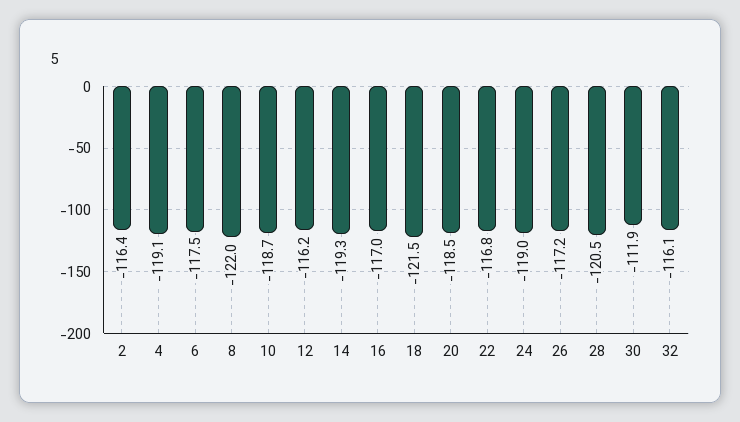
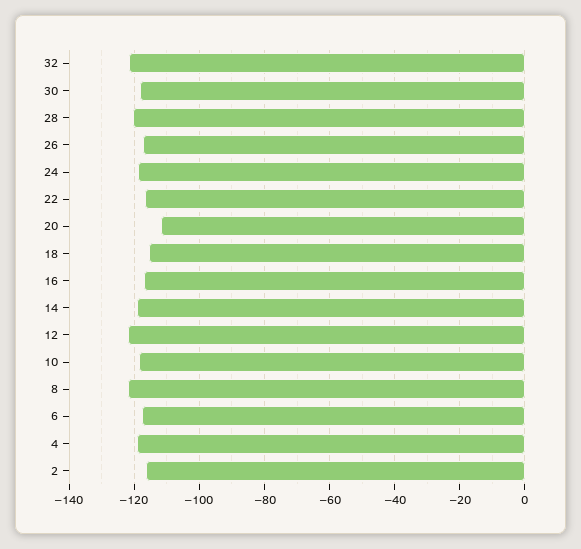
  {
    "2": -116.4,
    "4": -119.1,
    "6": -117.5,
    "8": -122,
    "10": -118.7,
-   "12": -116.2,
+   "12": -122,
    "14": -119.3,
    "16": -117,
-   "18": -121.5,
+   "18": -116,
-   "20": -118.5,
+   "20": -112,
    "22": -116.8,
    "24": -119,
    "26": -117.2,
    "28": -120.5,
-   "30": -111.9,
+   "30": -118,
-   "32": -116.1
+   "32": -122
  }

